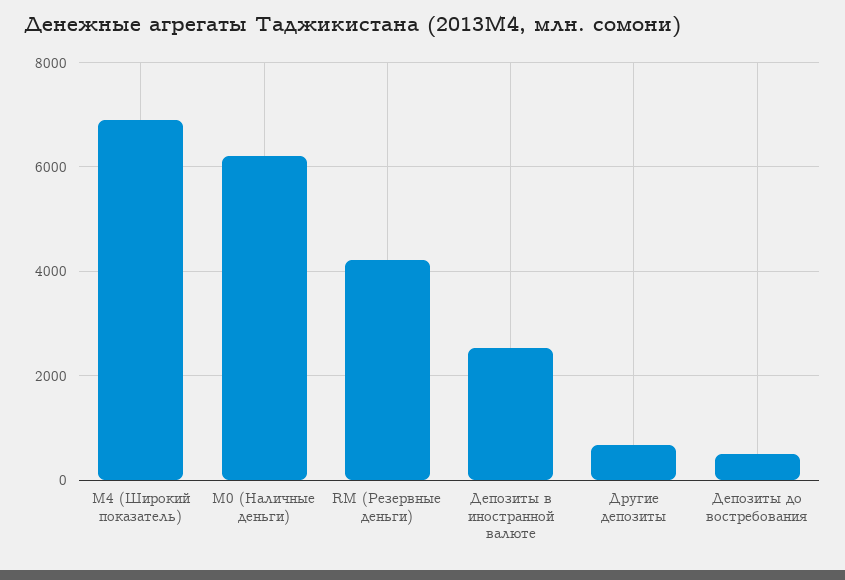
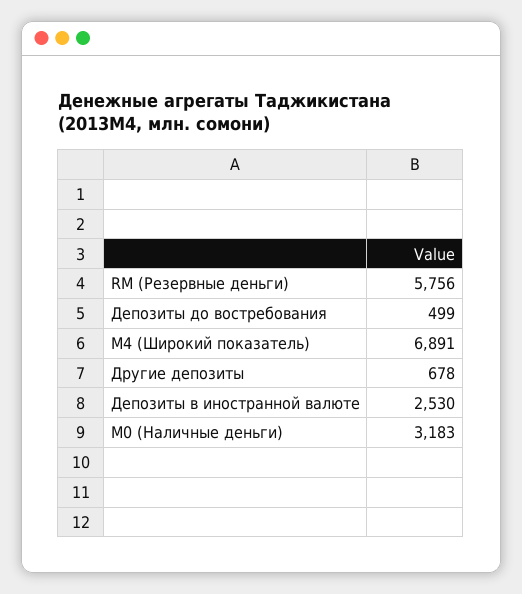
  {
    "М4 (Широкий показатель)": 6891,
-   "М0 (Наличные деньги)": 6200,
+   "М0 (Наличные деньги)": 3183,
-   "RM (Резервные деньги)": 4200,
+   "RM (Резервные деньги)": 5756,
    "Депозиты в иностранной валюте": 2530,
    "Другие депозиты": 678,
    "Депозиты до востребования": 499
  }

